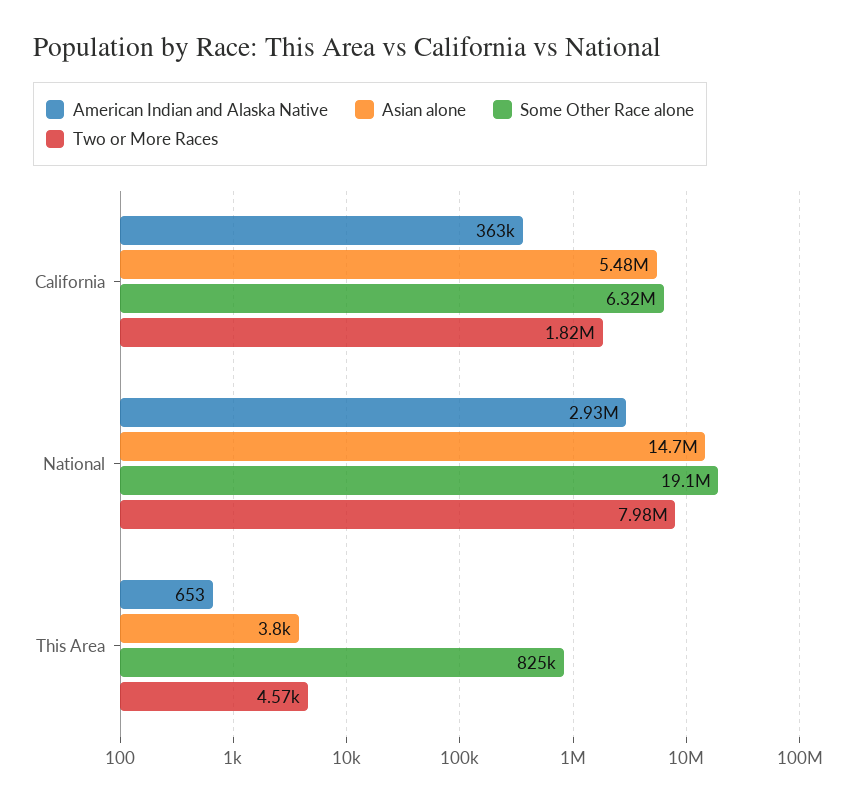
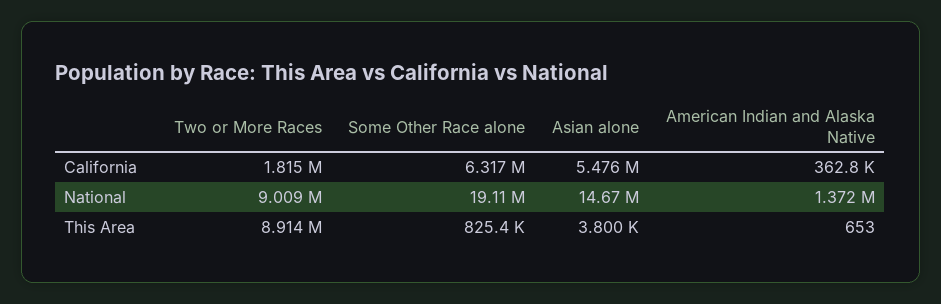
  {
    "American Indian and Alaska Native": {
      "California": 362800,
-     "National": 2930000,
+     "National": 1372000,
      "This Area": 653
    },
    "Asian alone": {
      "California": 5476000,
      "National": 14670000,
      "This Area": 3800
    },
    "Some Other Race alone": {
      "California": 6317000,
      "National": 19110000,
      "This Area": 825400
    },
    "Two or More Races": {
      "California": 1815000,
-     "National": 7980000,
+     "National": 9009000,
-     "This Area": 4570
+     "This Area": 8914000
    }
  }

